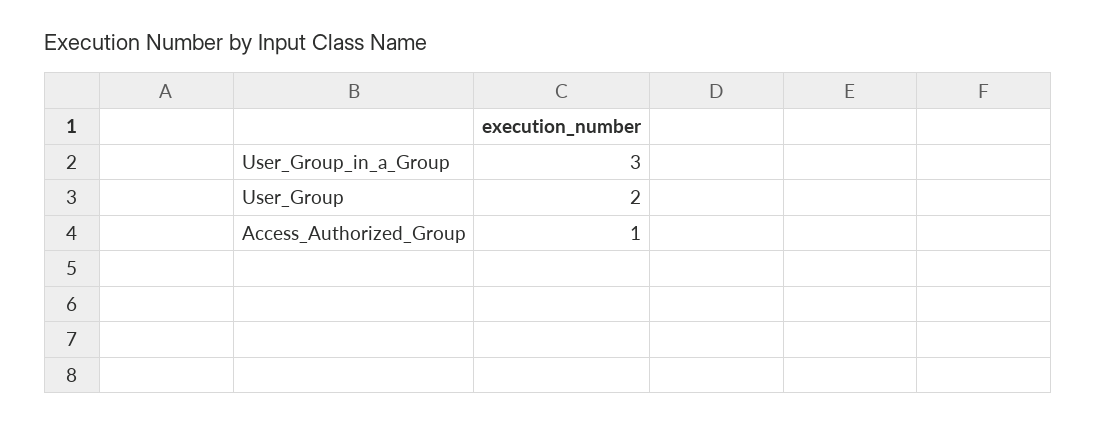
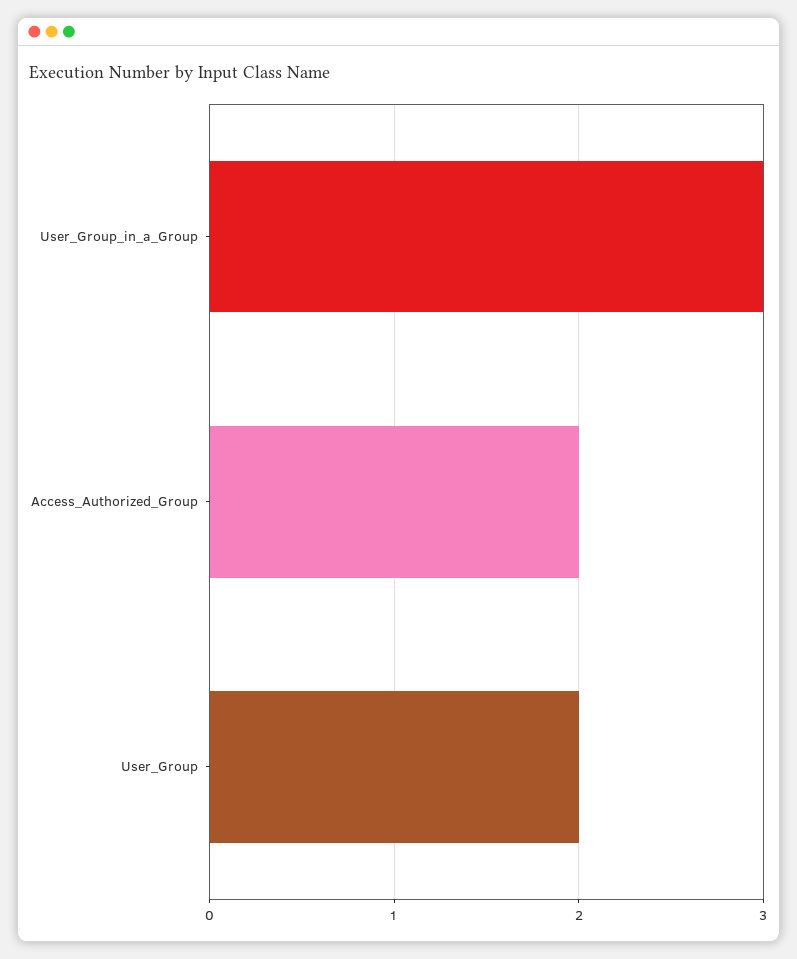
  {
    "User_Group_in_a_Group": 3,
    "User_Group": 2,
-   "Access_Authorized_Group": 1
+   "Access_Authorized_Group": 2
  }

